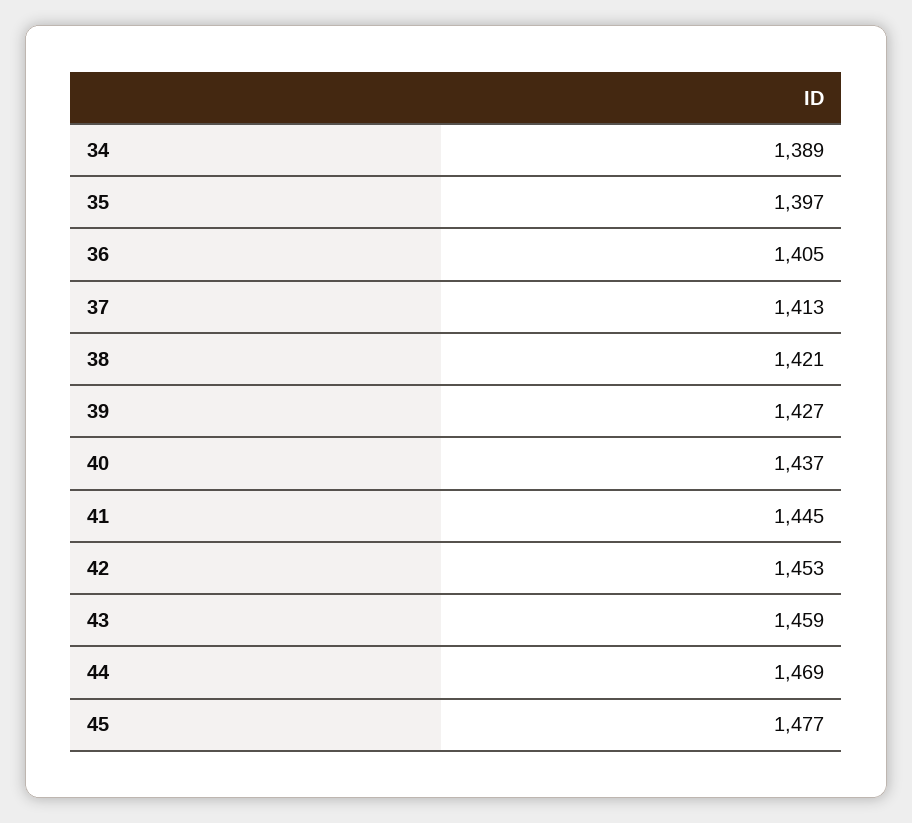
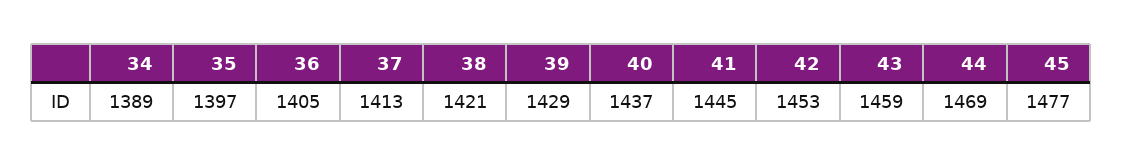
  {
    "34": 1389,
    "35": 1397,
    "36": 1405,
    "37": 1413,
    "38": 1421,
-   "39": 1427,
+   "39": 1429,
    "40": 1437,
    "41": 1445,
    "42": 1453,
    "43": 1459,
    "44": 1469,
    "45": 1477
  }

